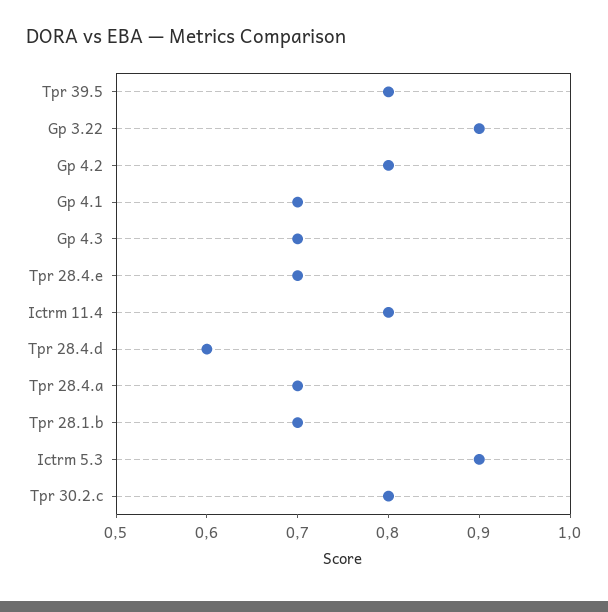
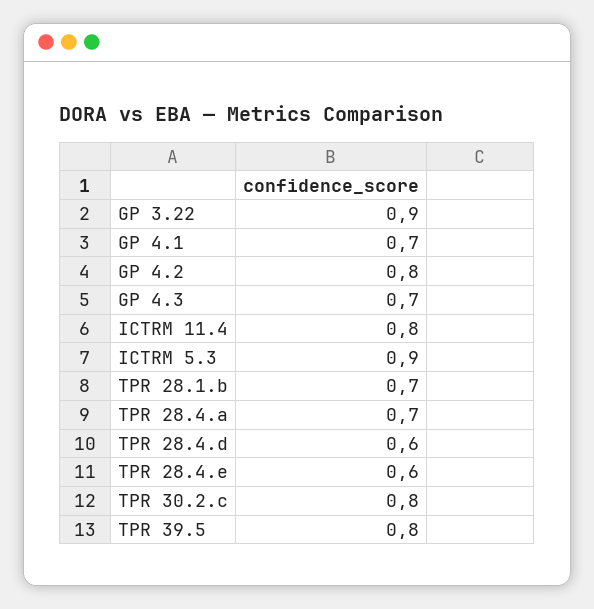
  {
    "Tpr 39.5": 0.8,
    "Gp 3.22": 0.9,
    "Gp 4.2": 0.8,
    "Gp 4.1": 0.7,
    "Gp 4.3": 0.7,
-   "Tpr 28.4.e": 0.7,
+   "Tpr 28.4.e": 0.6,
    "Ictrm 11.4": 0.8,
    "Tpr 28.4.d": 0.6,
    "Tpr 28.4.a": 0.7,
    "Tpr 28.1.b": 0.7,
    "Ictrm 5.3": 0.9,
    "Tpr 30.2.c": 0.8
  }

